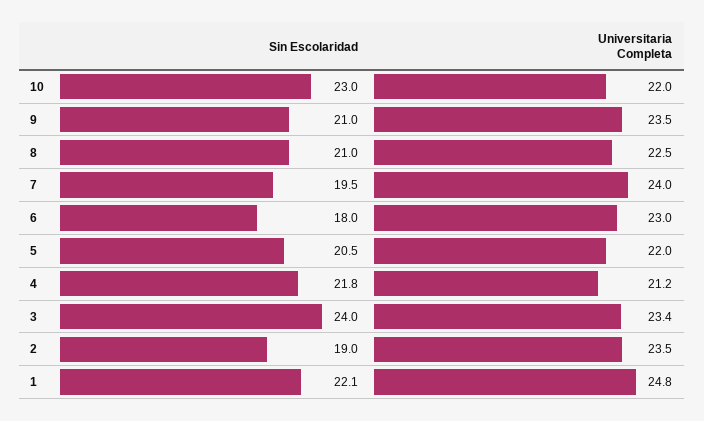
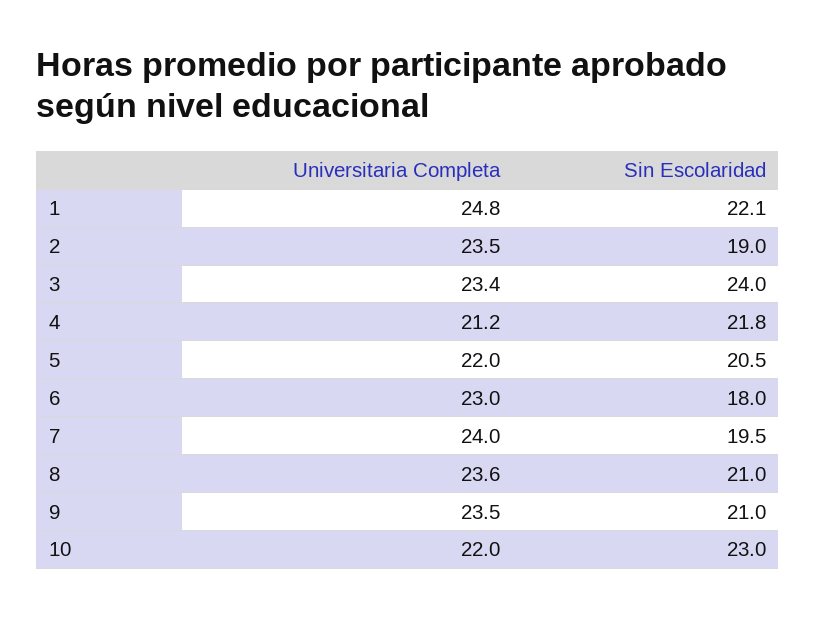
  {
    "Sin Escolaridad": {
      "10": 23,
      "9": 21,
      "8": 21,
      "7": 19.5,
      "6": 18,
      "5": 20.5,
      "4": 21.8,
      "3": 24,
      "2": 19,
      "1": 22.1
    },
    "Universitaria Completa": {
      "10": 22,
      "9": 23.5,
-     "8": 22.5,
+     "8": 23.6,
      "7": 24,
      "6": 23,
      "5": 22,
      "4": 21.2,
      "3": 23.4,
      "2": 23.5,
      "1": 24.8
    }
  }

